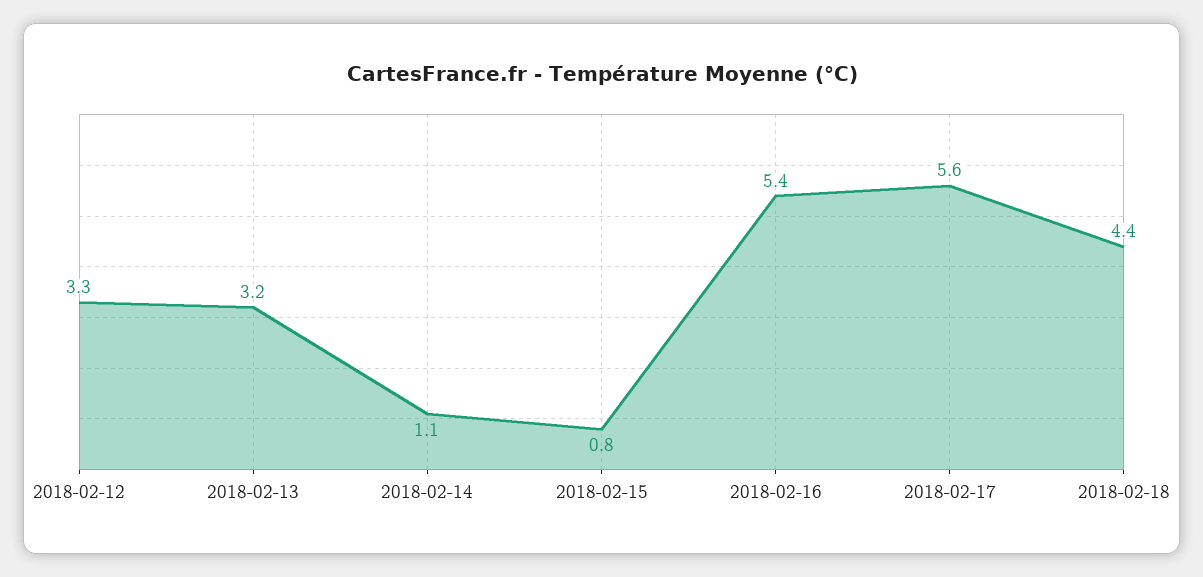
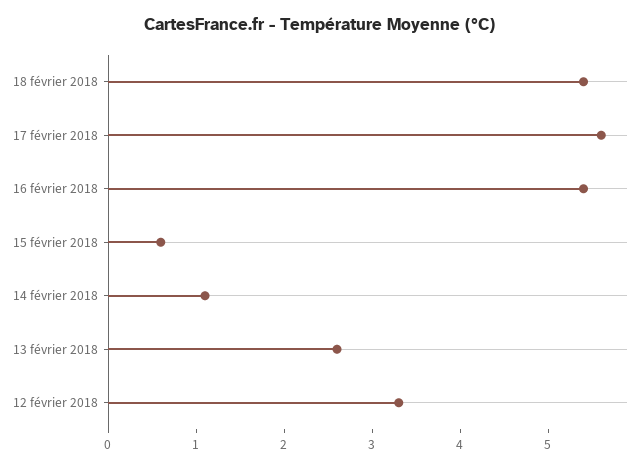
  {
    "2018-02-12": 3.3,
-   "2018-02-13": 3.2,
+   "2018-02-13": 2.6,
    "2018-02-14": 1.1,
-   "2018-02-15": 0.8,
+   "2018-02-15": 0.6,
    "2018-02-16": 5.4,
    "2018-02-17": 5.6,
-   "2018-02-18": 4.4
+   "2018-02-18": 5.4
  }

